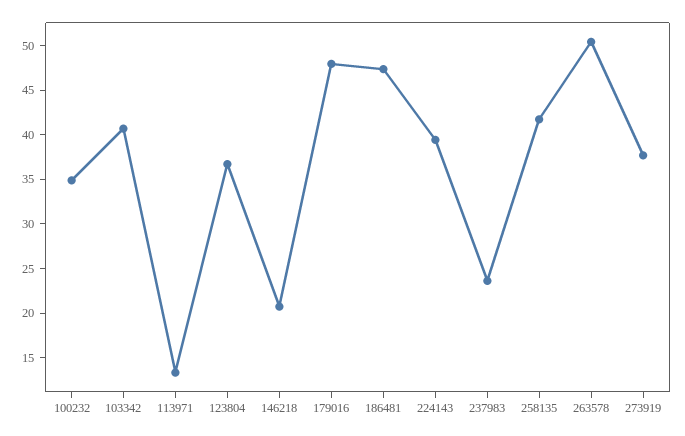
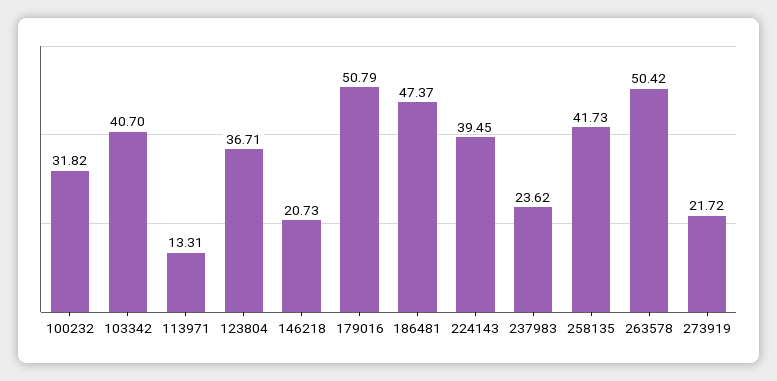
  {
-   "100232": 35,
+   "100232": 31.82,
    "103342": 40.7,
    "113971": 13.31,
    "123804": 36.71,
    "146218": 20.73,
-   "179016": 48,
+   "179016": 50.79,
    "186481": 47.37,
    "224143": 39.45,
    "237983": 23.62,
    "258135": 41.73,
    "263578": 50.42,
-   "273919": 38
+   "273919": 21.72
  }

